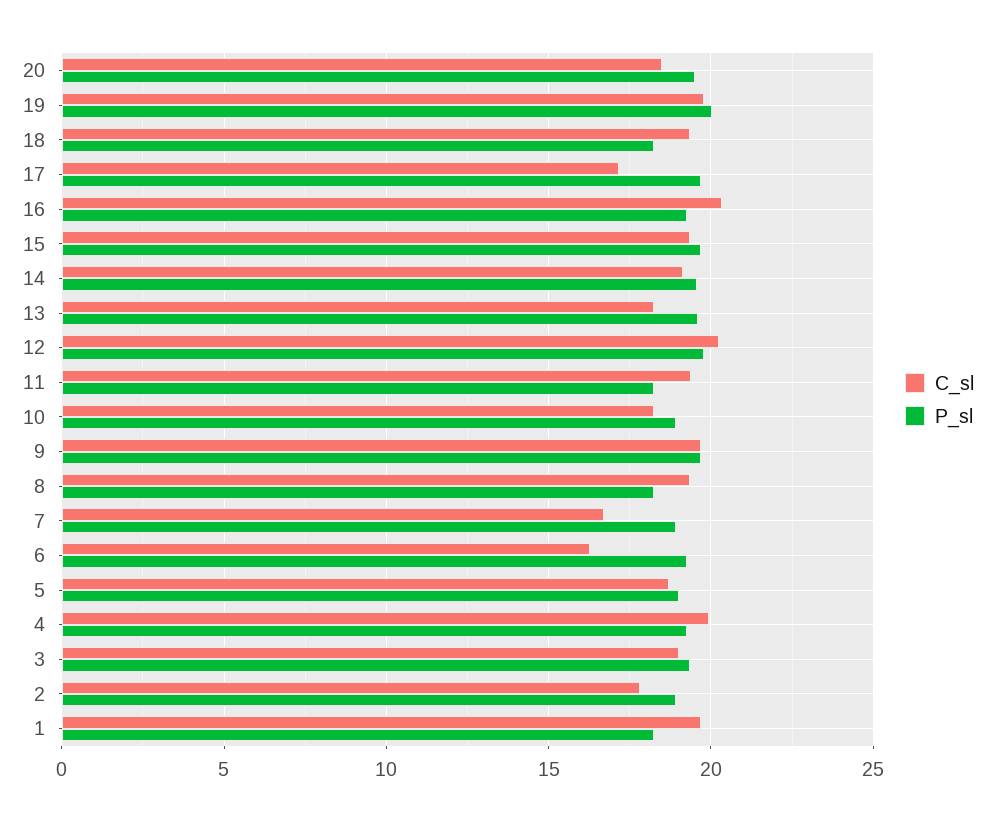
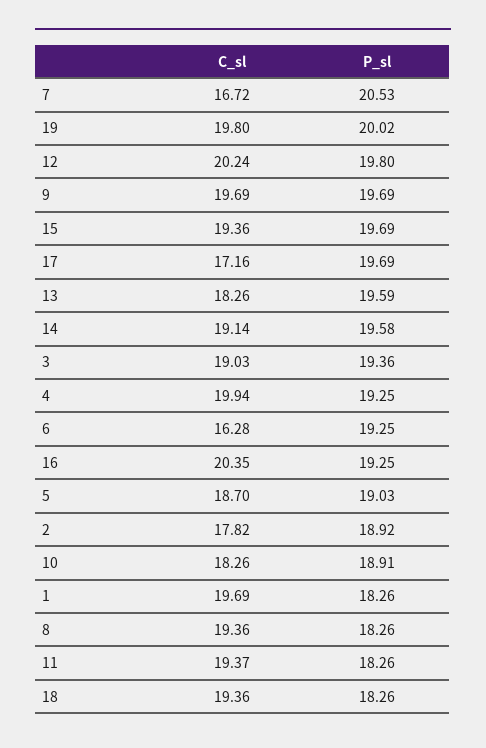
  {
    "C_sl": {
-     "20": 18.5,
      "19": 19.8,
      "18": 19.36,
      "17": 17.16,
      "16": 20.35,
      "15": 19.36,
      "14": 19.14,
      "13": 18.26,
      "12": 20.24,
      "11": 19.37,
      "10": 18.26,
      "9": 19.69,
      "8": 19.36,
      "7": 16.72,
      "6": 16.28,
      "5": 18.7,
      "4": 19.94,
      "3": 19.03,
      "2": 17.82,
      "1": 19.69
    },
    "P_sl": {
-     "20": 19.5,
      "19": 20.02,
      "18": 18.26,
      "17": 19.69,
      "16": 19.25,
      "15": 19.69,
      "14": 19.58,
      "13": 19.59,
      "12": 19.8,
      "11": 18.26,
      "10": 18.91,
      "9": 19.69,
      "8": 18.26,
-     "7": 19,
+     "7": 20.53,
      "6": 19.25,
      "5": 19.03,
      "4": 19.25,
      "3": 19.36,
      "2": 18.92,
      "1": 18.26
    }
  }

